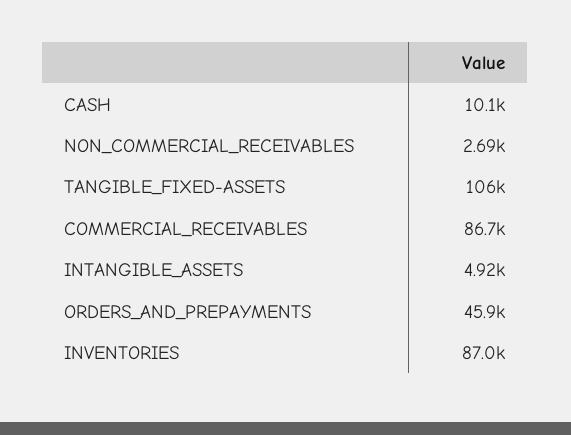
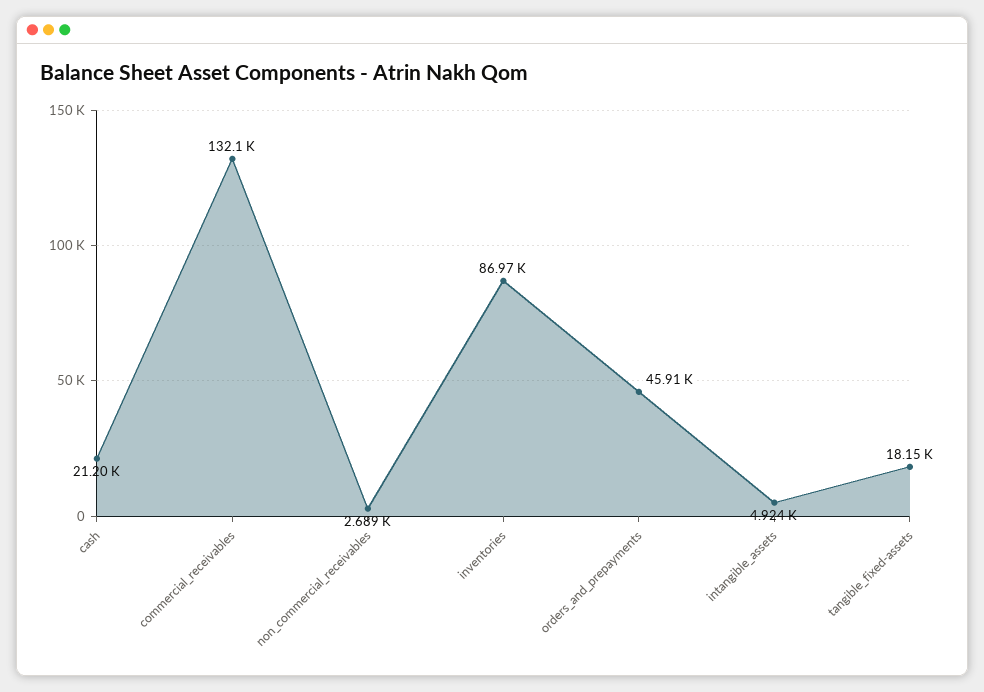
  {
-   "CASH": 10100,
+   "CASH": 21200,
    "NON_COMMERCIAL_RECEIVABLES": 2689,
-   "TANGIBLE_FIXED-ASSETS": 106000,
+   "TANGIBLE_FIXED-ASSETS": 18150,
-   "COMMERCIAL_RECEIVABLES": 86700,
+   "COMMERCIAL_RECEIVABLES": 132100,
    "INTANGIBLE_ASSETS": 4924,
    "ORDERS_AND_PREPAYMENTS": 45910,
    "INVENTORIES": 86970
  }

